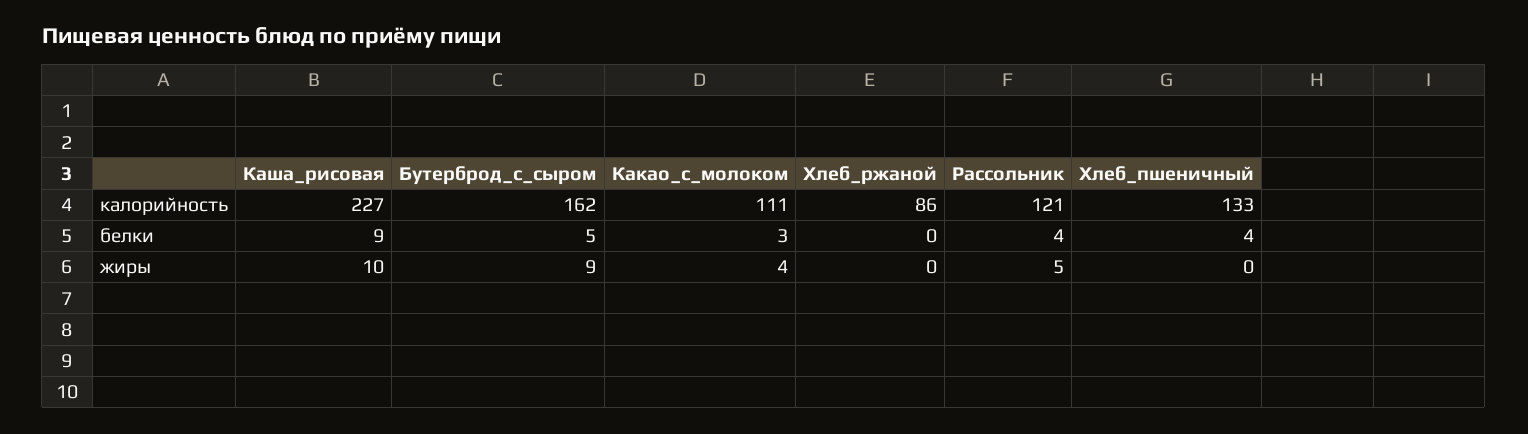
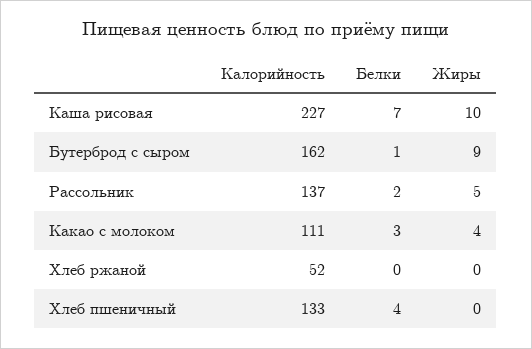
  {
    "Каша_рисовая": {
      "калорийность": 227,
-     "белки": 9,
+     "белки": 7,
      "жиры": 10
    },
    "Бутерброд_с_сыром": {
      "калорийность": 162,
-     "белки": 5,
+     "белки": 1,
      "жиры": 9
    },
    "Какао_с_молоком": {
      "калорийность": 111,
      "белки": 3,
      "жиры": 4
    },
    "Хлеб_ржаной": {
-     "калорийность": 86,
+     "калорийность": 52,
      "белки": 0,
      "жиры": 0
    },
    "Рассольник": {
-     "калорийность": 121,
+     "калорийность": 137,
-     "белки": 4,
+     "белки": 2,
      "жиры": 5
    },
    "Хлеб_пшеничный": {
      "калорийность": 133,
      "белки": 4,
      "жиры": 0
    }
  }

